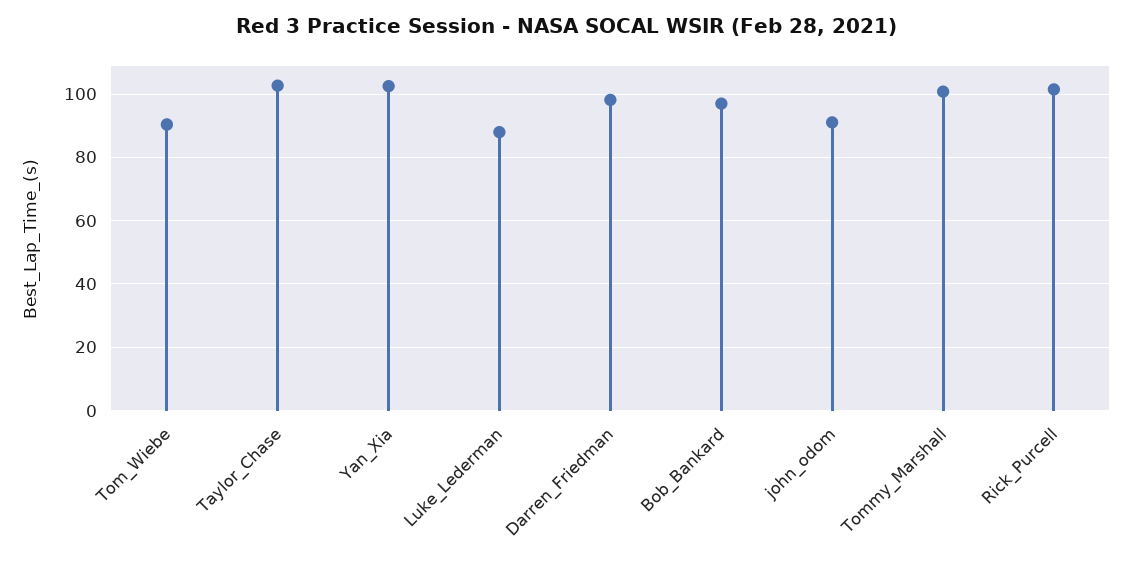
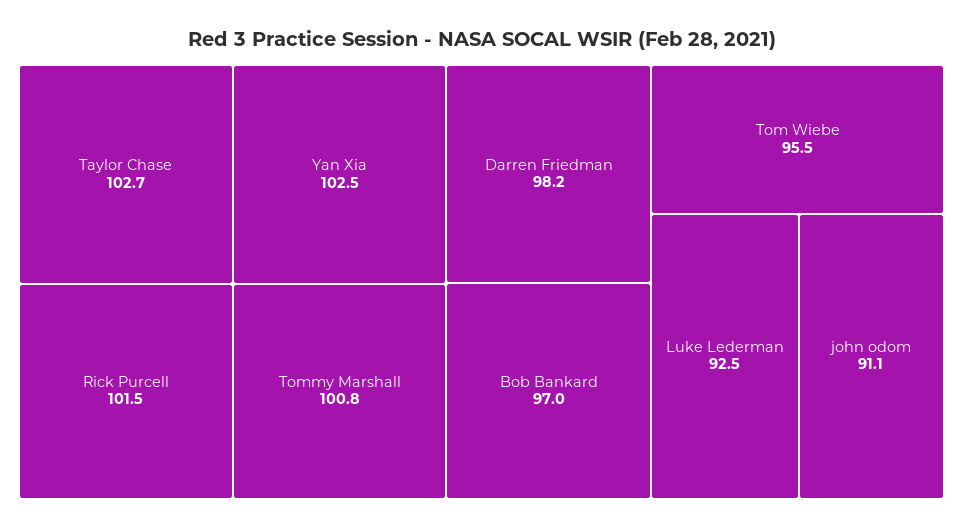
  {
-   "Tom_Wiebe": 90,
+   "Tom_Wiebe": 95.5,
    "Taylor_Chase": 102.7,
    "Yan_Xia": 102.5,
-   "Luke_Lederman": 88,
+   "Luke_Lederman": 92.5,
    "Darren_Friedman": 98.2,
    "Bob_Bankard": 97,
    "john_odom": 91.1,
    "Tommy_Marshall": 100.8,
    "Rick_Purcell": 101.5
  }

